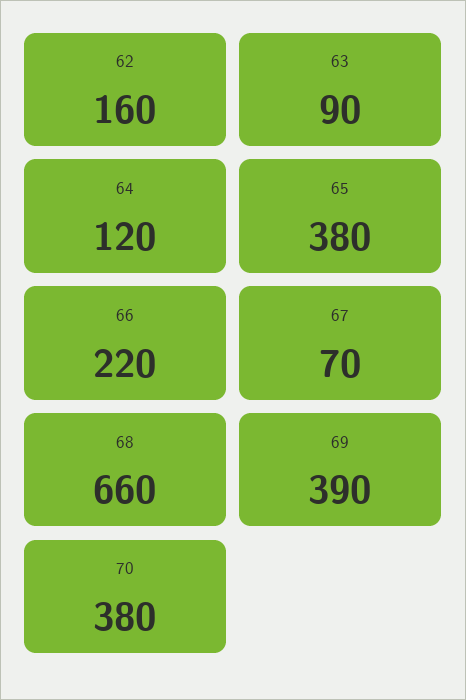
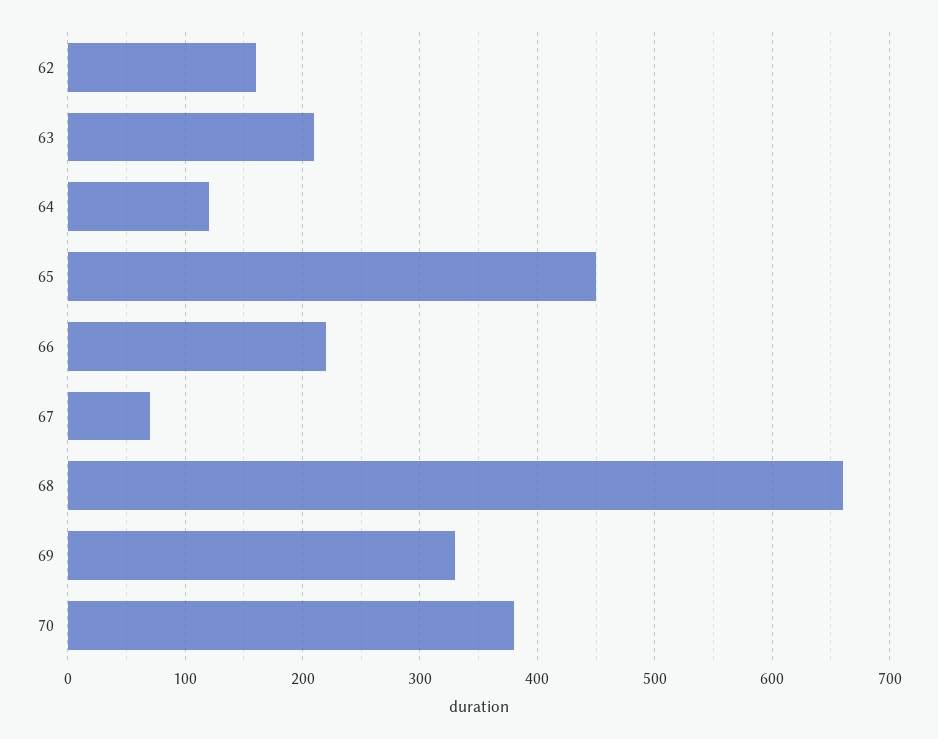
  {
    "62": 160,
-   "63": 90,
+   "63": 210,
    "64": 120,
-   "65": 380,
+   "65": 450,
    "66": 220,
    "67": 70,
    "68": 660,
-   "69": 390,
+   "69": 330,
    "70": 380
  }

